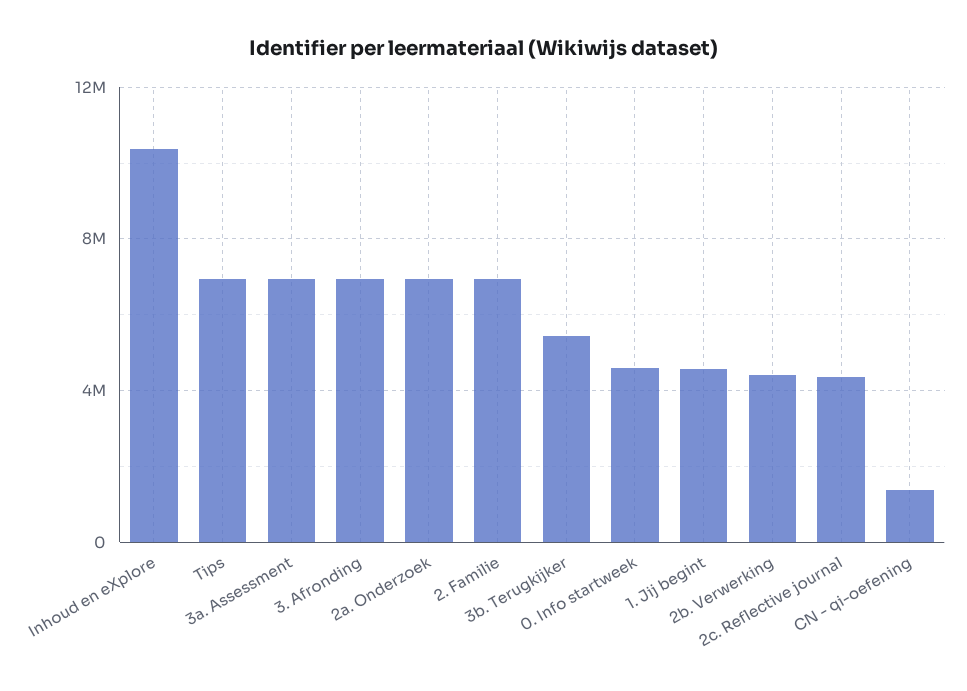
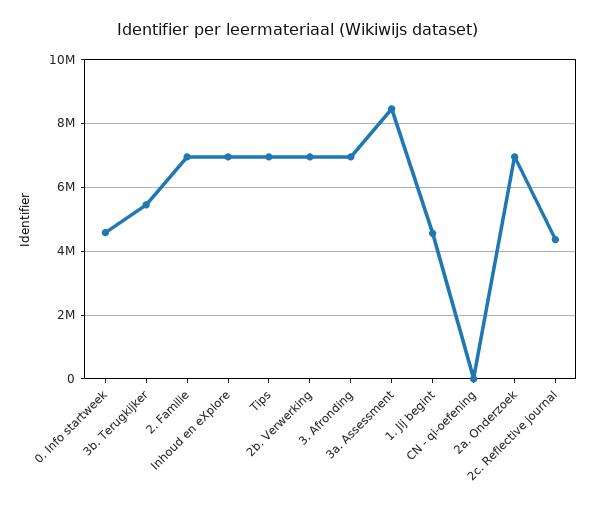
  {
-   "Inhoud en eXplore": 10500000,
+   "Inhoud en eXplore": 7000000,
    "Tips": 7000000,
-   "3a. Assessment": 7000000,
+   "3a. Assessment": 8400000,
    "3. Afronding": 7000000,
    "2a. Onderzoek": 7000000,
    "2. Familie": 7000000,
    "3b. Terugkijker": 5400000,
    "0. Info startweek": 4600000,
    "1. Jij begint": 4600000,
-   "2b. Verwerking": 4500000,
+   "2b. Verwerking": 7000000,
    "2c. Reflective journal": 4400000,
-   "CN - qi-oefening": 1500000
+   "CN - qi-oefening": 0
  }

